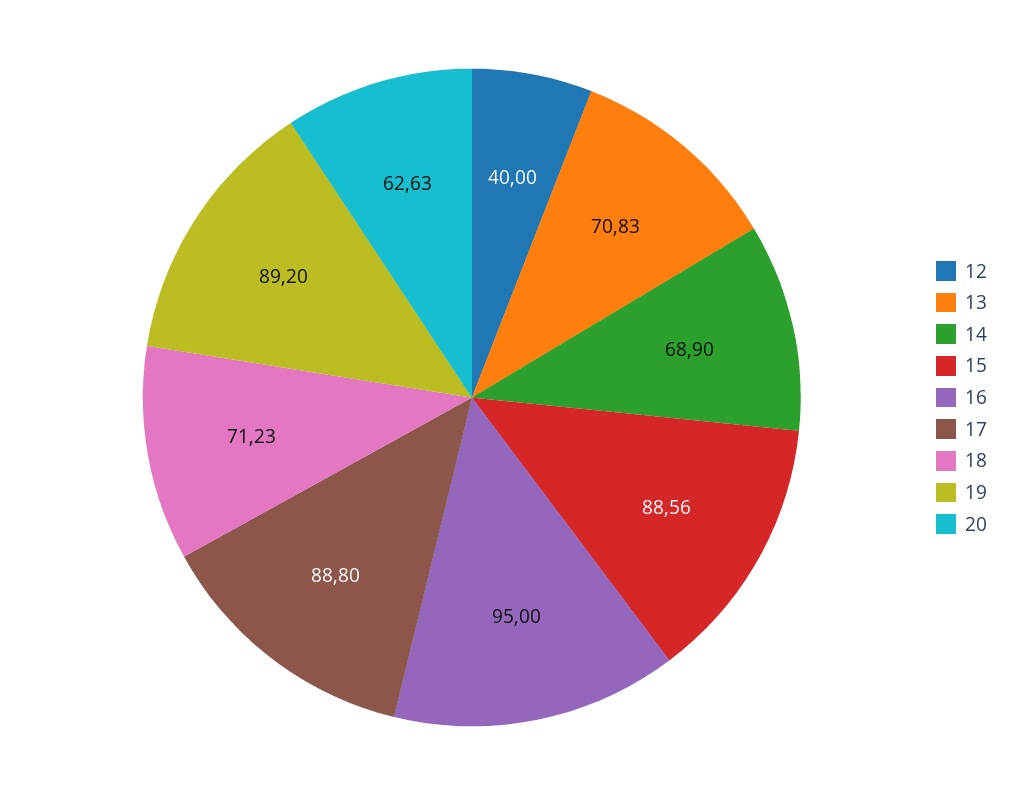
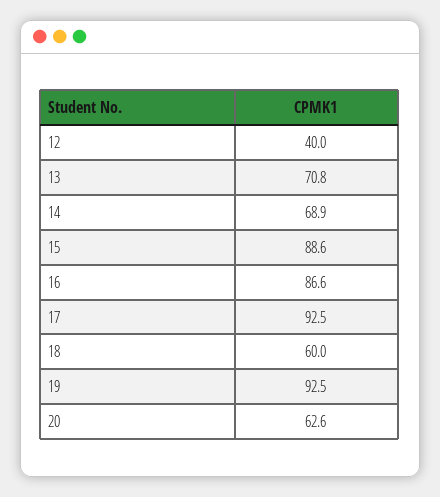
  {
    "12": 40,
    "13": 70.83,
    "14": 68.9,
    "15": 88.56,
-   "16": 95,
+   "16": 86.6,
-   "17": 88.8,
+   "17": 92.5,
-   "18": 71.23,
+   "18": 60,
-   "19": 89.2,
+   "19": 92.5,
    "20": 62.63
  }

